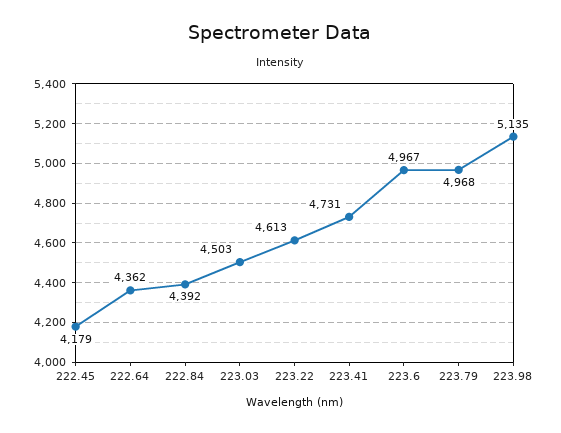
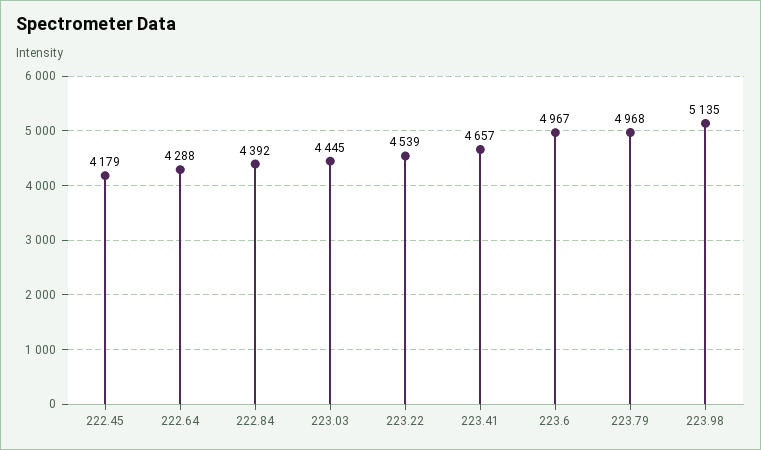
  {
    "222.45": 4179,
-   "222.64": 4362,
+   "222.64": 4288,
    "222.84": 4392,
-   "223.03": 4503,
+   "223.03": 4445,
-   "223.22": 4613,
+   "223.22": 4539,
-   "223.41": 4731,
+   "223.41": 4657,
    "223.6": 4967,
    "223.79": 4968,
    "223.98": 5135
  }

